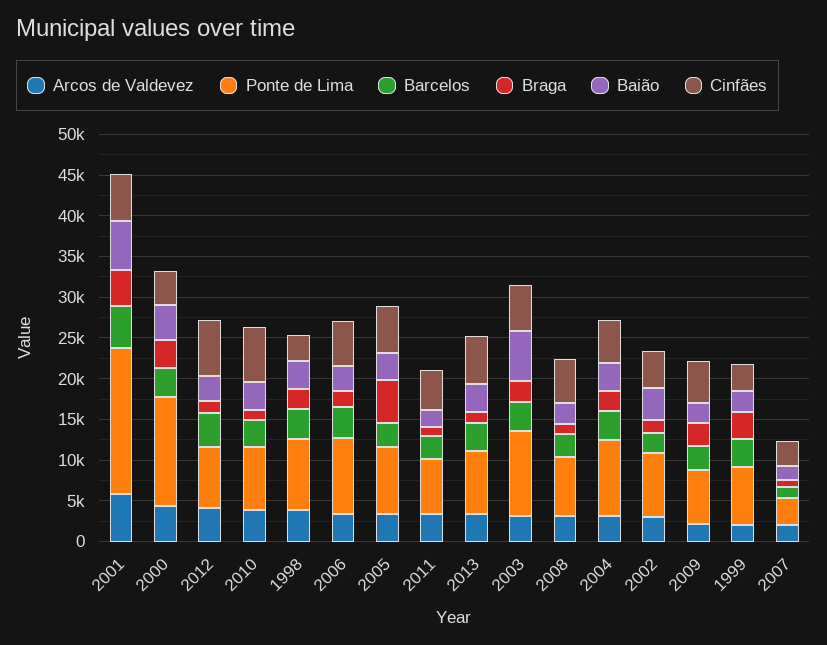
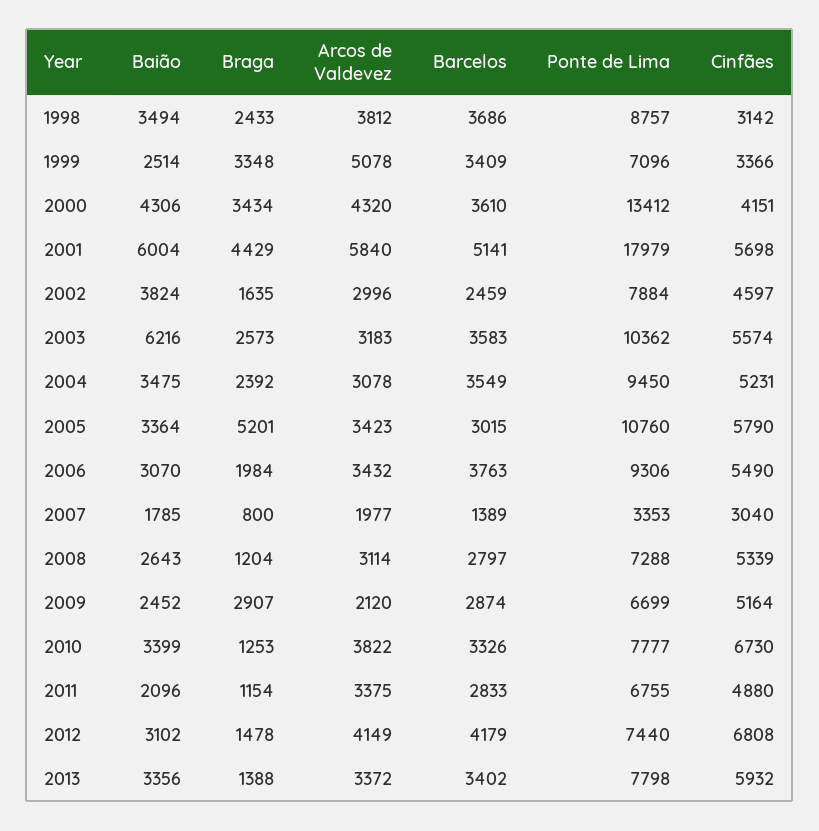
  {
    "Arcos de Valdevez": {
      "2001": 5840,
      "2000": 4320,
      "2012": 4149,
      "2010": 3822,
      "1998": 3812,
      "2006": 3432,
      "2005": 3423,
      "2011": 3375,
      "2013": 3372,
      "2003": 3183,
      "2008": 3114,
      "2004": 3078,
      "2002": 2996,
      "2009": 2120,
-     "1999": 2000,
+     "1999": 5078,
      "2007": 1977
    },
    "Ponte de Lima": {
      "2001": 17979,
      "2000": 13412,
      "2012": 7440,
      "2010": 7777,
      "1998": 8757,
      "2006": 9306,
-     "2005": 8000,
+     "2005": 10760,
      "2011": 6755,
      "2013": 7798,
      "2003": 10362,
      "2008": 7288,
      "2004": 9450,
      "2002": 7884,
      "2009": 6699,
      "1999": 7096,
      "2007": 3353
    },
    "Barcelos": {
      "2001": 5141,
      "2000": 3610,
      "2012": 4179,
      "2010": 3326,
      "1998": 3686,
      "2006": 3763,
      "2005": 3015,
      "2011": 2833,
      "2013": 3402,
      "2003": 3583,
      "2008": 2797,
      "2004": 3549,
      "2002": 2459,
      "2009": 2874,
      "1999": 3409,
      "2007": 1389
    },
    "Braga": {
      "2001": 4429,
      "2000": 3434,
      "2012": 1478,
      "2010": 1253,
      "1998": 2433,
      "2006": 1984,
      "2005": 5201,
      "2011": 1154,
      "2013": 1388,
      "2003": 2573,
      "2008": 1204,
      "2004": 2392,
      "2002": 1635,
      "2009": 2907,
      "1999": 3348,
      "2007": 800
    },
    "Baião": {
      "2001": 6004,
      "2000": 4306,
      "2012": 3102,
      "2010": 3399,
      "1998": 3494,
      "2006": 3070,
      "2005": 3364,
      "2011": 2096,
      "2013": 3356,
      "2003": 6216,
      "2008": 2643,
      "2004": 3475,
      "2002": 3824,
      "2009": 2452,
      "1999": 2514,
      "2007": 1785
    },
    "Cinfães": {
      "2001": 5698,
      "2000": 4151,
      "2012": 6808,
      "2010": 6730,
      "1998": 3142,
      "2006": 5490,
      "2005": 5790,
      "2011": 4880,
      "2013": 5932,
      "2003": 5574,
      "2008": 5339,
      "2004": 5231,
      "2002": 4597,
      "2009": 5164,
      "1999": 3366,
      "2007": 3040
    }
  }

